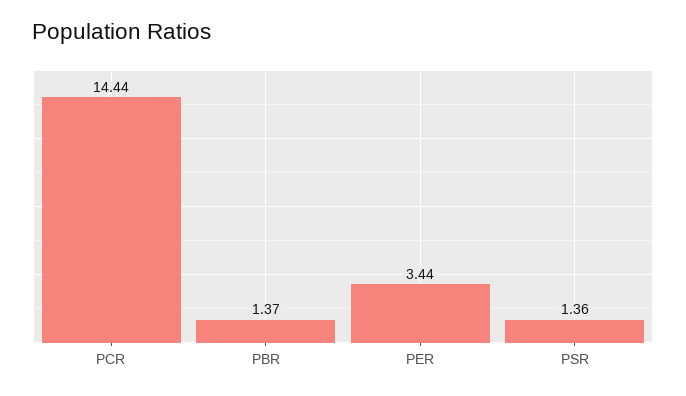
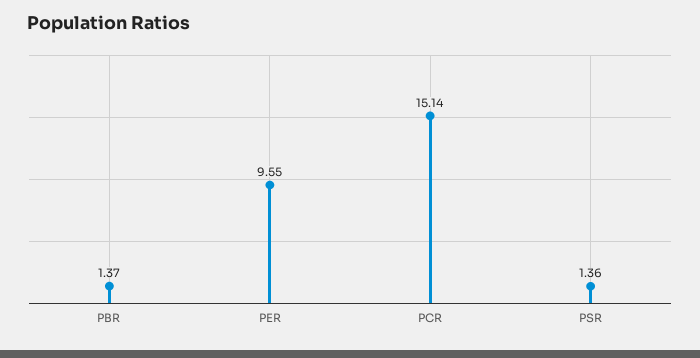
  {
-   "PCR": 14.44,
+   "PCR": 15.14,
    "PBR": 1.37,
-   "PER": 3.44,
+   "PER": 9.55,
    "PSR": 1.36
  }

